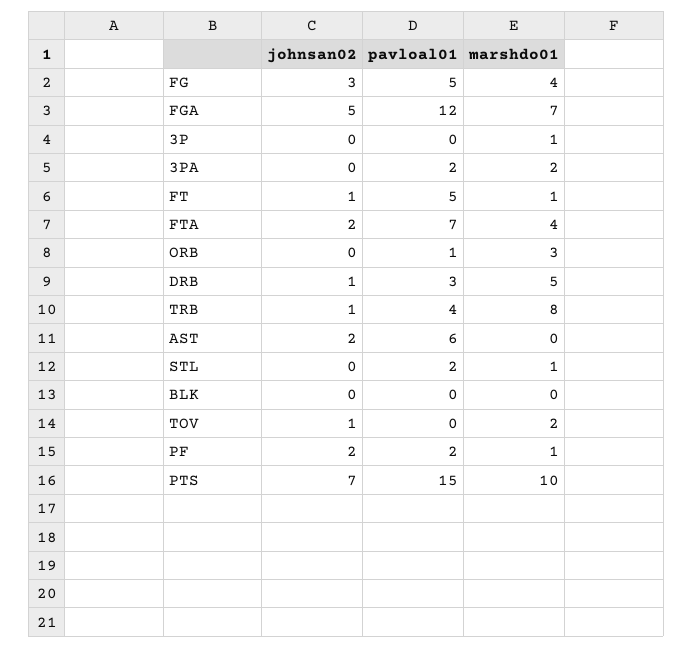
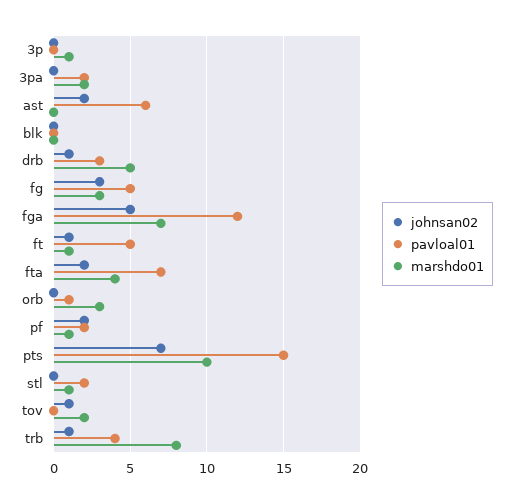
  {
    "johnsan02": {
      "FG": 3,
      "FGA": 5,
      "3P": 0,
      "3PA": 0,
      "FT": 1,
      "FTA": 2,
      "ORB": 0,
      "DRB": 1,
      "TRB": 1,
      "AST": 2,
      "STL": 0,
      "BLK": 0,
      "TOV": 1,
      "PF": 2,
      "PTS": 7
    },
    "pavloal01": {
      "FG": 5,
      "FGA": 12,
      "3P": 0,
      "3PA": 2,
      "FT": 5,
      "FTA": 7,
      "ORB": 1,
      "DRB": 3,
      "TRB": 4,
      "AST": 6,
      "STL": 2,
      "BLK": 0,
      "TOV": 0,
      "PF": 2,
      "PTS": 15
    },
    "marshdo01": {
-     "FG": 4,
+     "FG": 3,
      "FGA": 7,
      "3P": 1,
      "3PA": 2,
      "FT": 1,
      "FTA": 4,
      "ORB": 3,
      "DRB": 5,
      "TRB": 8,
      "AST": 0,
      "STL": 1,
      "BLK": 0,
      "TOV": 2,
      "PF": 1,
      "PTS": 10
    }
  }

